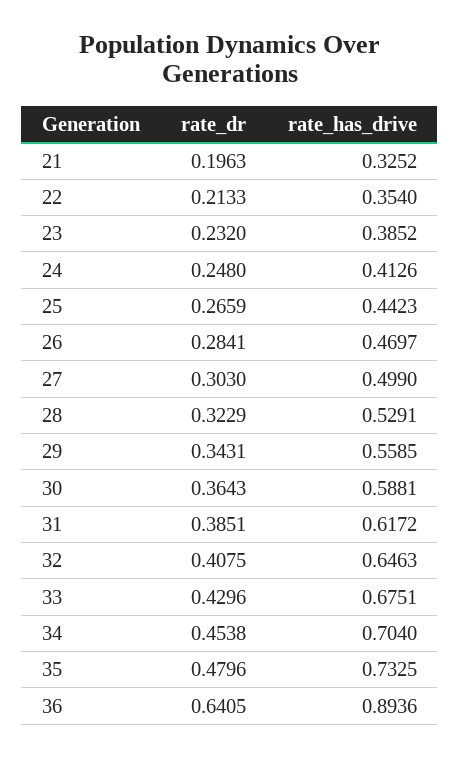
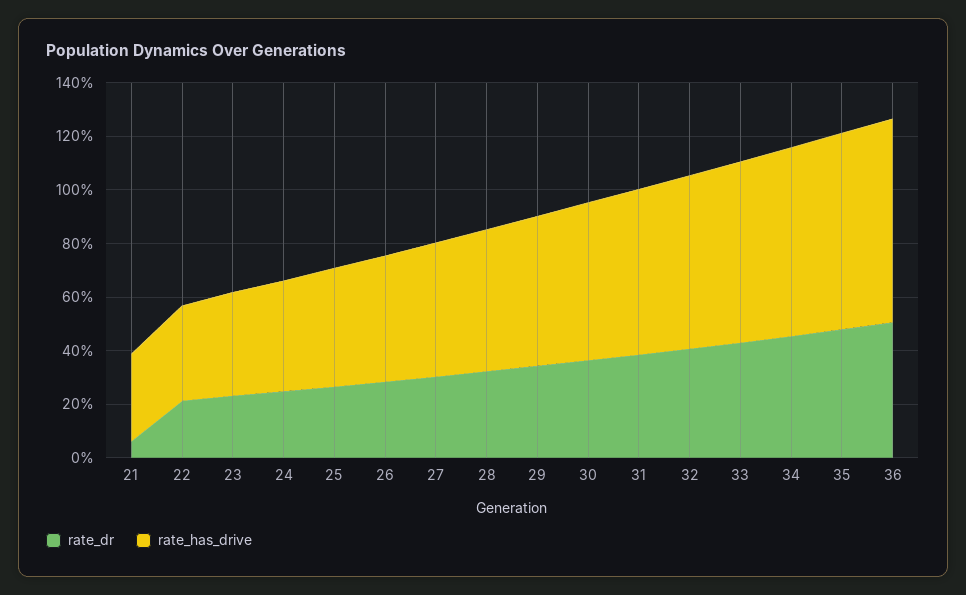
  {
    "rate_dr": {
-     "21": 0.1963,
+     "21": 0.05,
      "22": 0.2133,
      "23": 0.232,
      "24": 0.248,
      "25": 0.2659,
      "26": 0.2841,
      "27": 0.303,
      "28": 0.3229,
      "29": 0.3431,
      "30": 0.3643,
      "31": 0.3851,
      "32": 0.4075,
      "33": 0.4296,
      "34": 0.4538,
      "35": 0.4796,
-     "36": 0.6405
+     "36": 0.5
    },
    "rate_has_drive": {
      "21": 0.3252,
      "22": 0.354,
      "23": 0.3852,
      "24": 0.4126,
      "25": 0.4423,
      "26": 0.4697,
      "27": 0.499,
      "28": 0.5291,
      "29": 0.5585,
      "30": 0.5881,
      "31": 0.6172,
      "32": 0.6463,
      "33": 0.6751,
      "34": 0.704,
      "35": 0.7325,
-     "36": 0.8936
+     "36": 0.75
    }
  }

